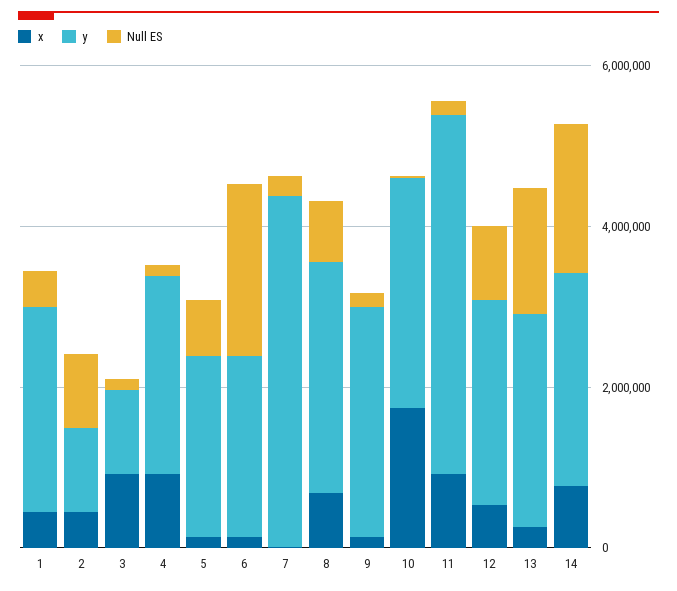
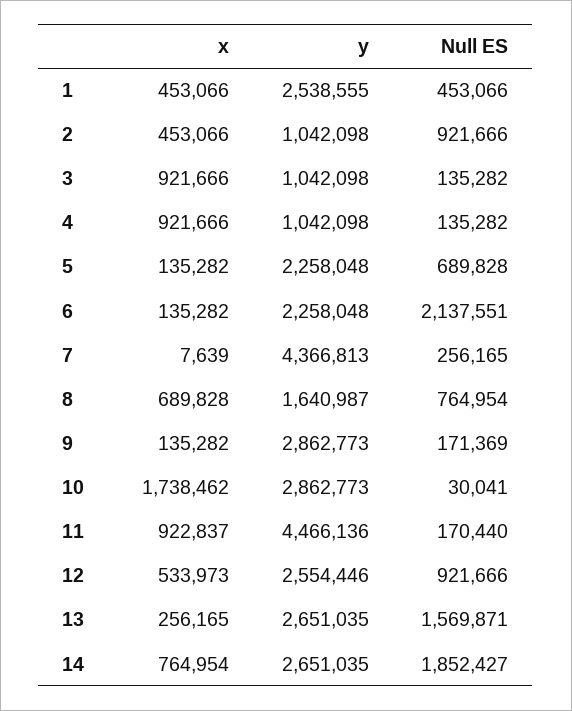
  {
    "x": {
      "1": 453066,
      "2": 453066,
      "3": 921666,
      "4": 921666,
      "5": 135282,
      "6": 135282,
      "7": 7639,
      "8": 689828,
      "9": 135282,
      "10": 1738462,
      "11": 922837,
      "12": 533973,
      "13": 256165,
      "14": 764954
    },
    "y": {
      "1": 2538555,
      "2": 1042098,
      "3": 1042098,
-     "4": 2500000,
+     "4": 1042098,
      "5": 2258048,
      "6": 2258048,
      "7": 4366813,
-     "8": 3000000,
+     "8": 1640987,
      "9": 2862773,
      "10": 2862773,
      "11": 4466136,
      "12": 2554446,
      "13": 2651035,
      "14": 2651035
    },
    "Null ES": {
      "1": 453066,
      "2": 921666,
      "3": 135282,
      "4": 135282,
      "5": 689828,
      "6": 2137551,
      "7": 256165,
      "8": 764954,
      "9": 171369,
      "10": 30041,
      "11": 170440,
      "12": 921666,
      "13": 1569871,
      "14": 1852427
    }
  }

